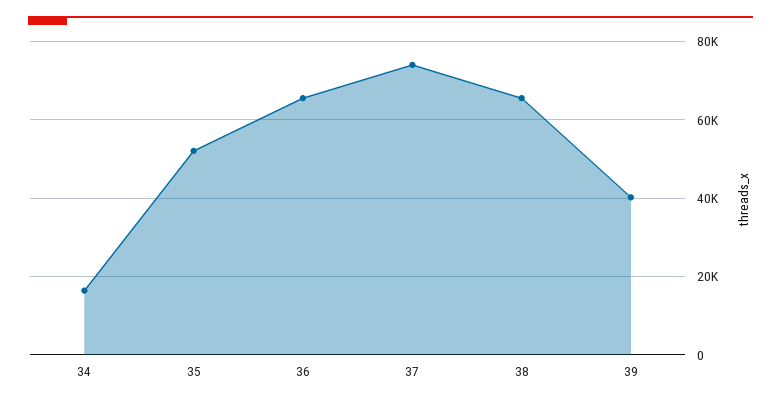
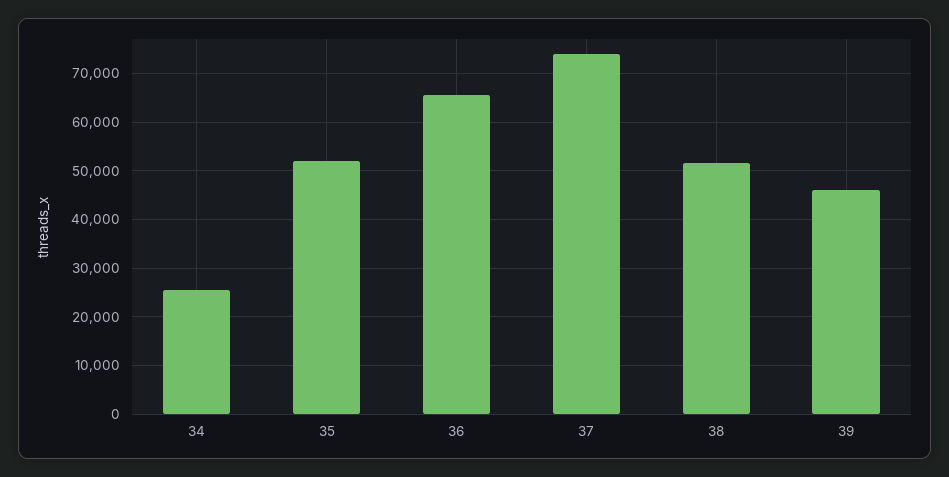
  {
-   "34": 16000,
+   "34": 26000,
    "35": 52000,
    "36": 66000,
    "37": 74000,
-   "38": 66000,
+   "38": 52000,
-   "39": 40000
+   "39": 46000
  }

